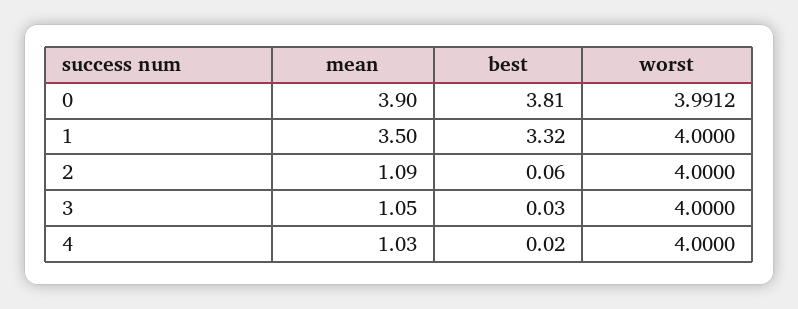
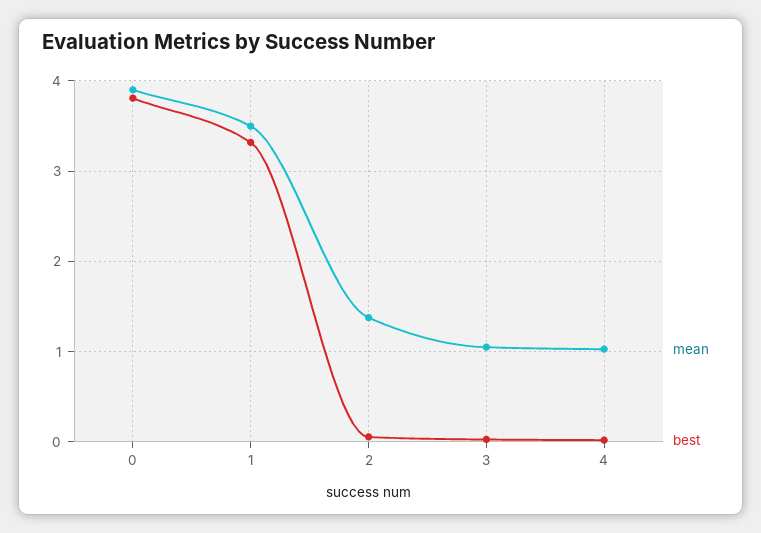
  {
    "mean": {
      "0": 3.9,
      "1": 3.5,
-     "2": 1.09,
+     "2": 1.4,
      "3": 1.05,
      "4": 1.03
    },
    "best": {
      "0": 3.81,
      "1": 3.32,
      "2": 0.06,
      "3": 0.03,
      "4": 0.02
-   },
+   }
-   "worst": {
-     "0": 3.9912,
-     "1": 4,
-     "2": 4,
-     "3": 4,
-     "4": 4
-   }
  }

